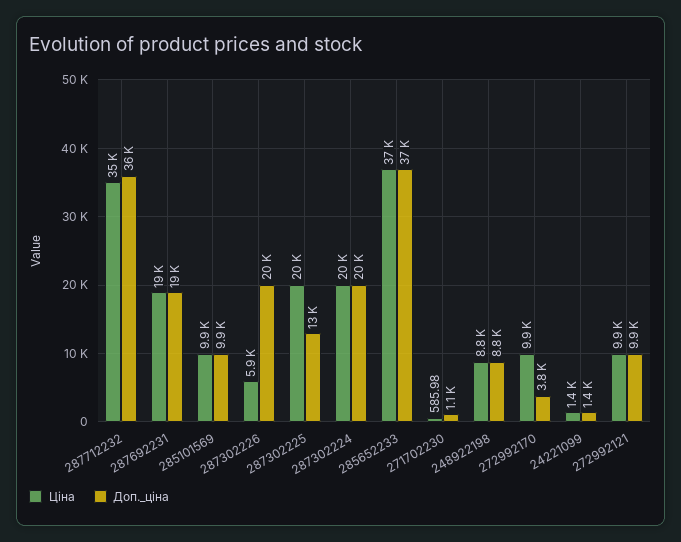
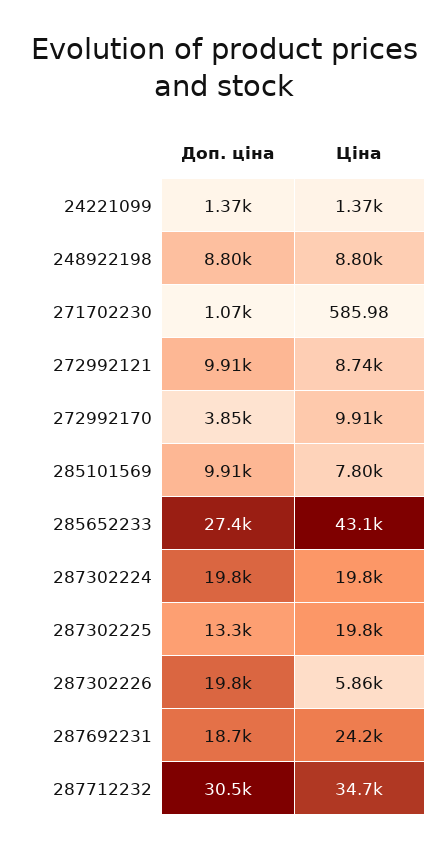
  {
    "Ціна": {
      "287712232": 34700,
-     "287692231": 19000,
+     "287692231": 24200,
-     "285101569": 9900,
+     "285101569": 7800,
      "287302226": 5860,
      "287302225": 19800,
      "287302224": 19800,
-     "285652233": 37000,
+     "285652233": 43100,
      "271702230": 585.98,
      "248922198": 8800,
      "272992170": 9910,
      "24221099": 1370,
-     "272992121": 9900
+     "272992121": 8740
    },
    "Доп._ціна": {
-     "287712232": 36000,
+     "287712232": 30500,
      "287692231": 18700,
      "285101569": 9910,
      "287302226": 19800,
      "287302225": 13300,
      "287302224": 19800,
-     "285652233": 37000,
+     "285652233": 27400,
      "271702230": 1070,
      "248922198": 8800,
      "272992170": 3850,
      "24221099": 1370,
      "272992121": 9910
    }
  }

